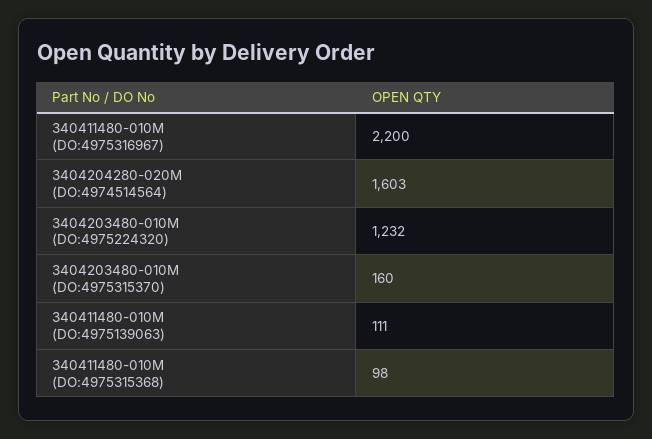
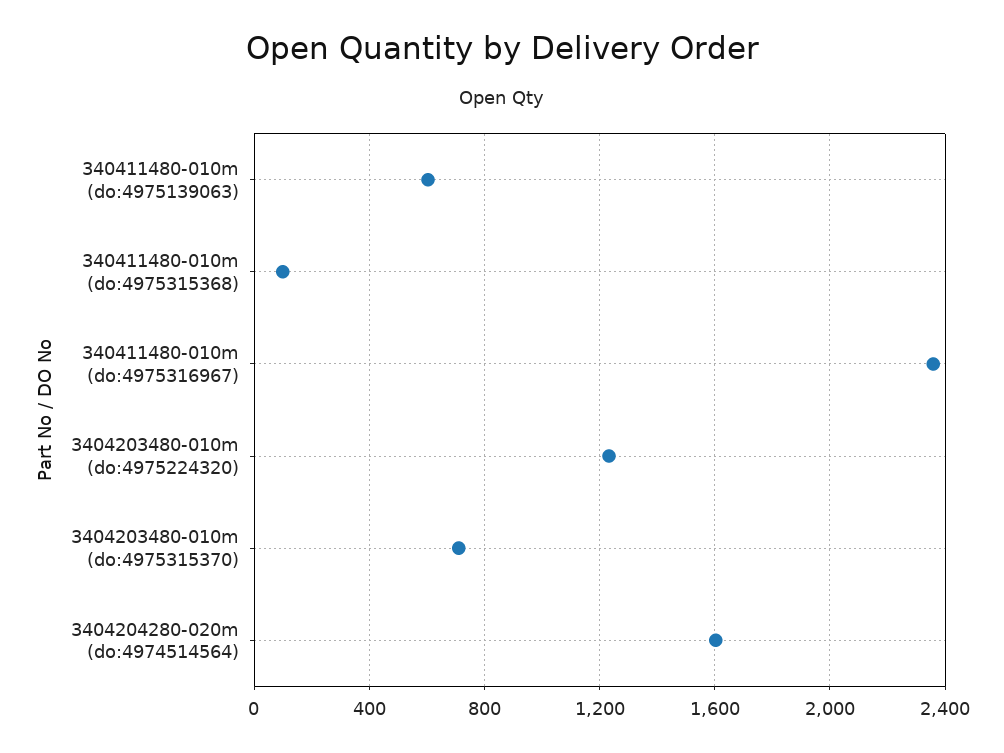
  {
-   "340411480-010M (DO:4975316967)": 2200,
+   "340411480-010M (DO:4975316967)": 2350,
    "3404204280-020M (DO:4974514564)": 1603,
    "3404203480-010M (DO:4975224320)": 1232,
-   "3404203480-010M (DO:4975315370)": 160,
+   "3404203480-010M (DO:4975315370)": 700,
-   "340411480-010M (DO:4975139063)": 111,
+   "340411480-010M (DO:4975139063)": 600,
    "340411480-010M (DO:4975315368)": 98
  }

